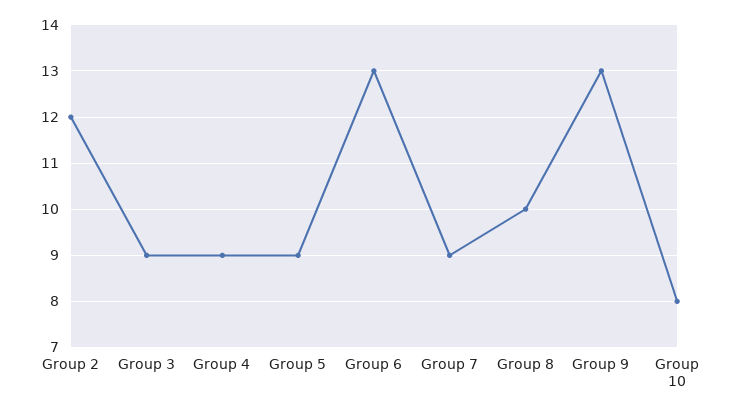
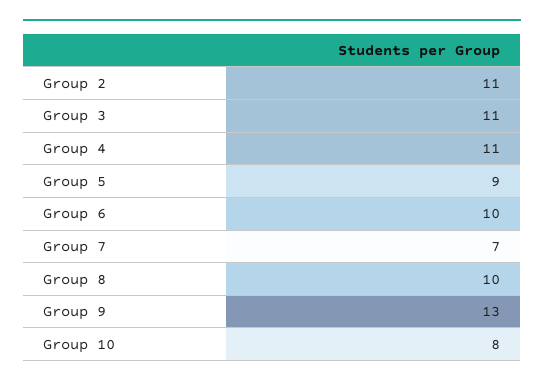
  {
-   "Group 2": 12,
+   "Group 2": 11,
-   "Group 3": 9,
+   "Group 3": 11,
-   "Group 4": 9,
+   "Group 4": 11,
    "Group 5": 9,
-   "Group 6": 13,
+   "Group 6": 10,
-   "Group 7": 9,
+   "Group 7": 7,
    "Group 8": 10,
    "Group 9": 13,
    "Group 10": 8
  }

